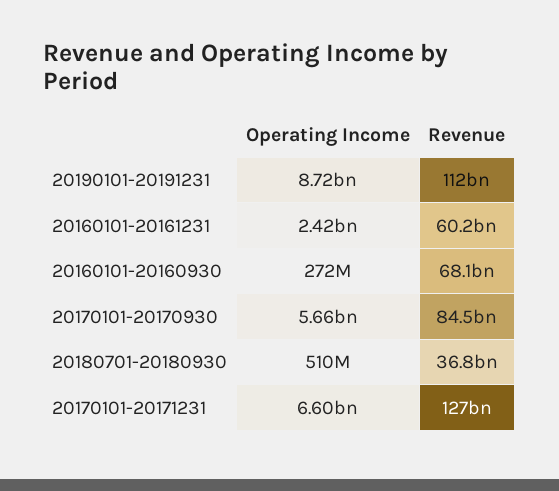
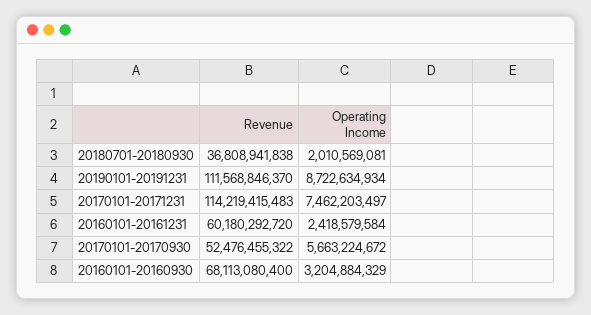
  {
    "Operating Income": {
      "20190101-20191231": 8722634934,
      "20160101-20161231": 2418579584,
-     "20160101-20160930": 272000000,
+     "20160101-20160930": 3204884329,
      "20170101-20170930": 5663224672,
-     "20180701-20180930": 510000000,
+     "20180701-20180930": 2010569081,
-     "20170101-20171231": 6600000000
+     "20170101-20171231": 7462203497
    },
    "Revenue": {
      "20190101-20191231": 111568846370,
      "20160101-20161231": 60180292720,
      "20160101-20160930": 68113080400,
-     "20170101-20170930": 84500000000,
+     "20170101-20170930": 52476455322,
      "20180701-20180930": 36808941838,
-     "20170101-20171231": 127000000000
+     "20170101-20171231": 114219415483
    }
  }

